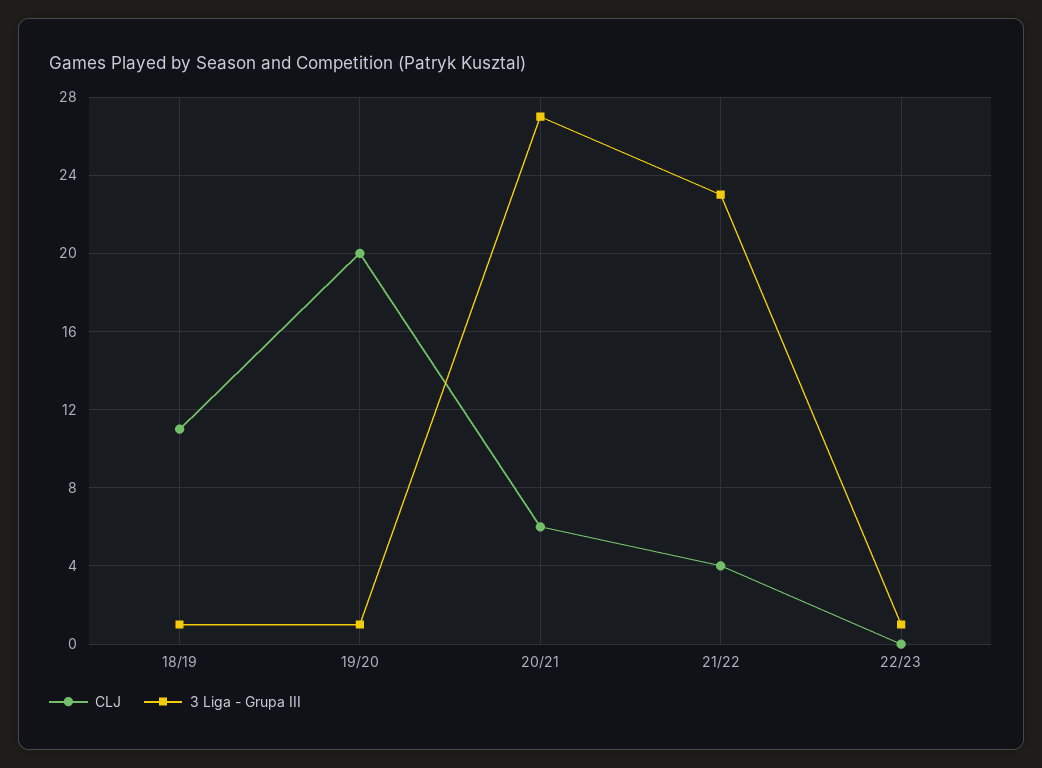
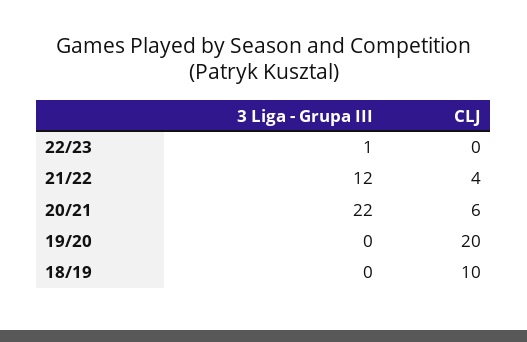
  {
    "CLJ": {
-     "18/19": 11,
+     "18/19": 10,
      "19/20": 20,
      "20/21": 6,
      "21/22": 4,
      "22/23": 0
    },
    "3 Liga - Grupa III": {
-     "18/19": 1,
+     "18/19": 0,
-     "19/20": 1,
+     "19/20": 0,
-     "20/21": 27,
+     "20/21": 22,
-     "21/22": 23,
+     "21/22": 12,
      "22/23": 1
    }
  }

